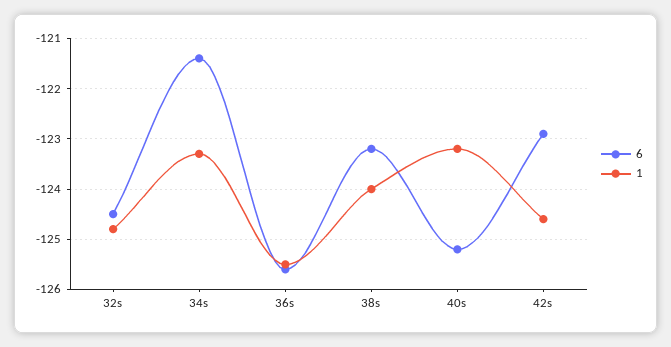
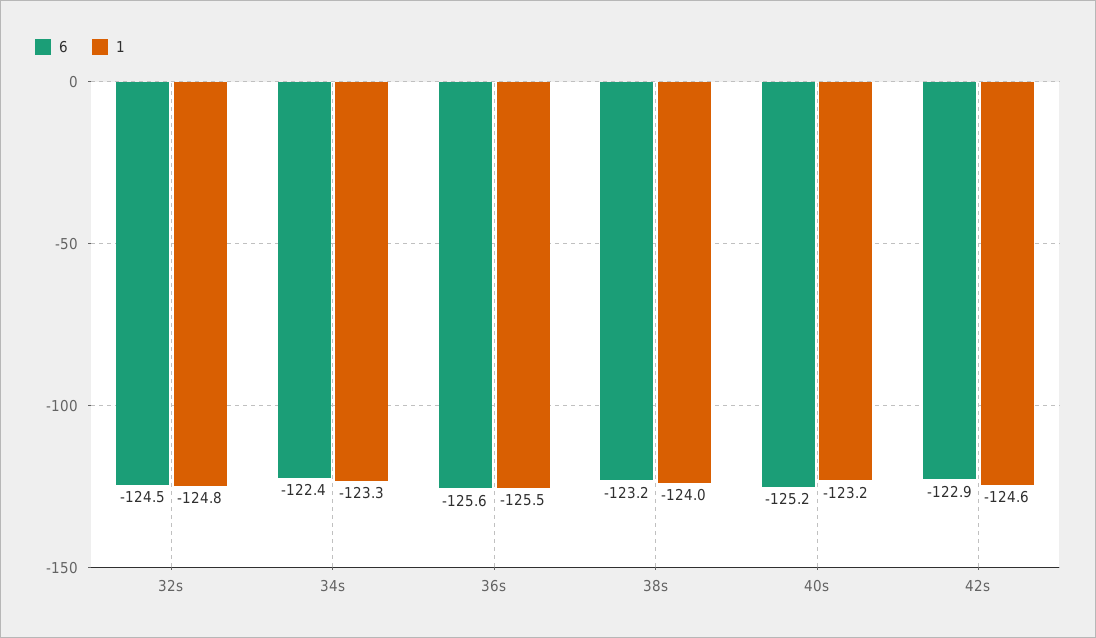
  {
    "6": {
      "32s": -124.5,
-     "34s": -121.5,
+     "34s": -122.4,
      "36s": -125.6,
      "38s": -123.2,
      "40s": -125.2,
      "42s": -122.9
    },
    "1": {
      "32s": -124.8,
      "34s": -123.3,
      "36s": -125.5,
      "38s": -124,
      "40s": -123.2,
      "42s": -124.6
    }
  }

